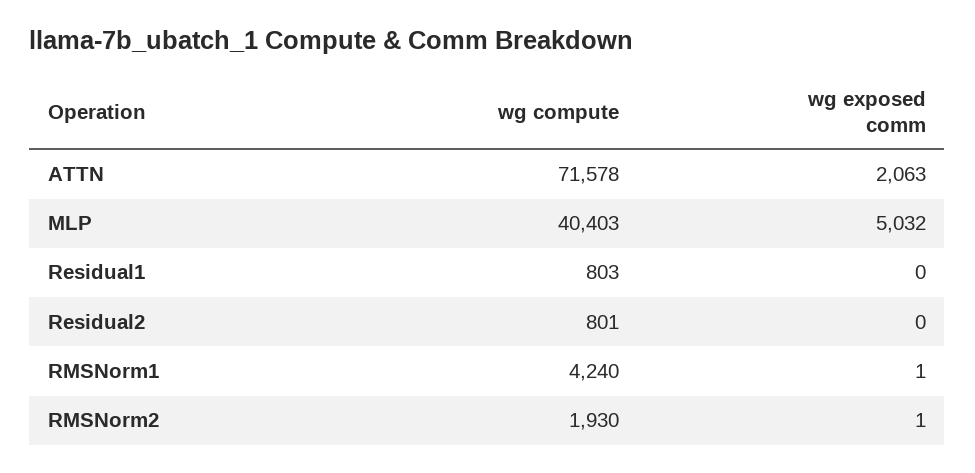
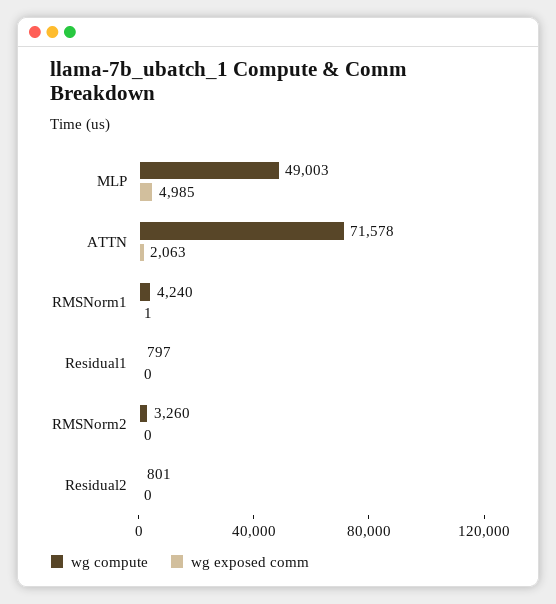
  {
    "wg compute": {
      "ATTN": 71578,
-     "MLP": 40403,
+     "MLP": 49003,
-     "Residual1": 803,
+     "Residual1": 797,
      "Residual2": 801,
      "RMSNorm1": 4240,
-     "RMSNorm2": 1930
+     "RMSNorm2": 3260
    },
    "wg exposed comm": {
      "ATTN": 2063,
-     "MLP": 5032,
+     "MLP": 4985,
      "Residual1": 0,
      "Residual2": 0,
      "RMSNorm1": 1,
-     "RMSNorm2": 1
+     "RMSNorm2": 0
    }
  }

